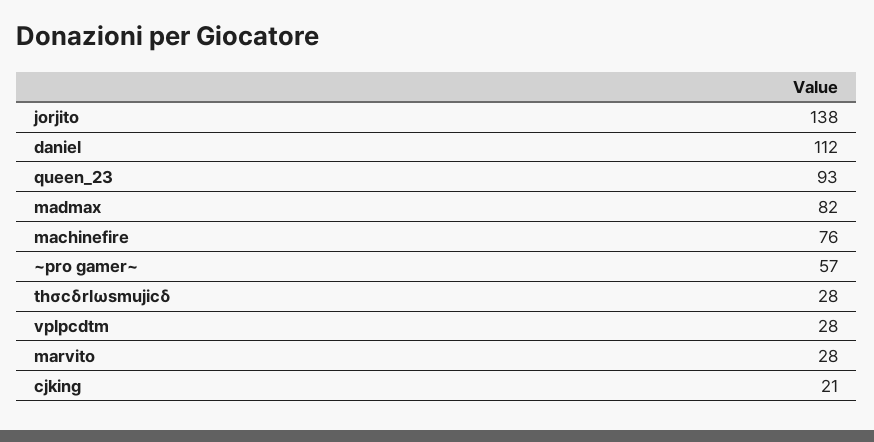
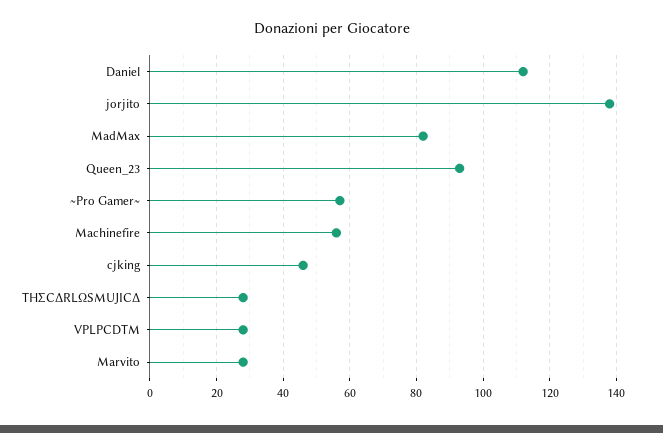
  {
    "jorjito": 138,
    "daniel": 112,
    "queen_23": 93,
    "madmax": 82,
-   "machinefire": 76,
+   "machinefire": 55,
    "~pro gamer~": 57,
    "thσcδrlωsmujicδ": 28,
    "vplpcdtm": 28,
    "marvito": 28,
-   "cjking": 21
+   "cjking": 45
  }

